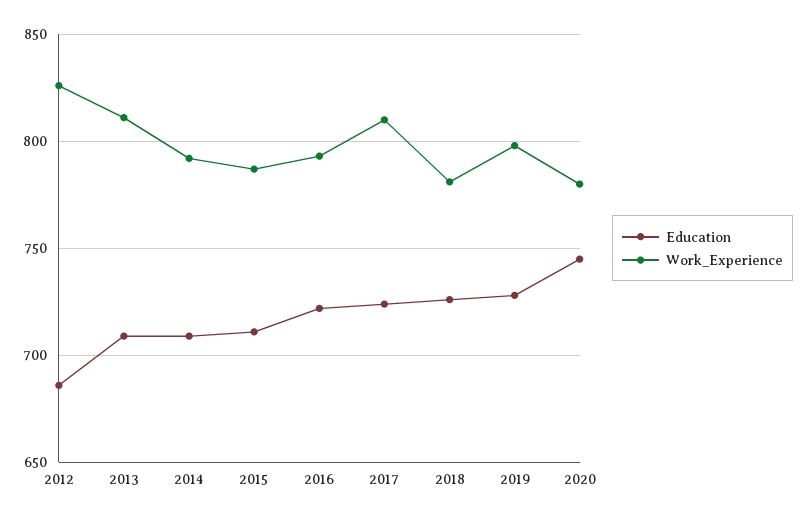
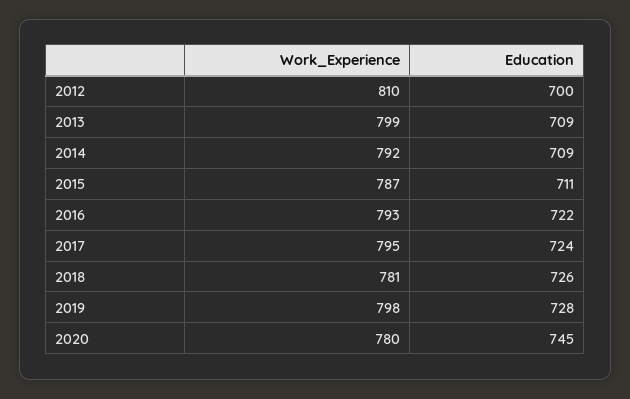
  {
    "Education": {
-     "2012": 685,
+     "2012": 700,
      "2013": 709,
      "2014": 709,
      "2015": 711,
      "2016": 722,
      "2017": 724,
      "2018": 726,
      "2019": 728,
      "2020": 745
    },
    "Work_Experience": {
-     "2012": 825,
+     "2012": 810,
-     "2013": 810,
+     "2013": 799,
      "2014": 792,
      "2015": 787,
      "2016": 793,
-     "2017": 810,
+     "2017": 795,
      "2018": 781,
      "2019": 798,
      "2020": 780
    }
  }

